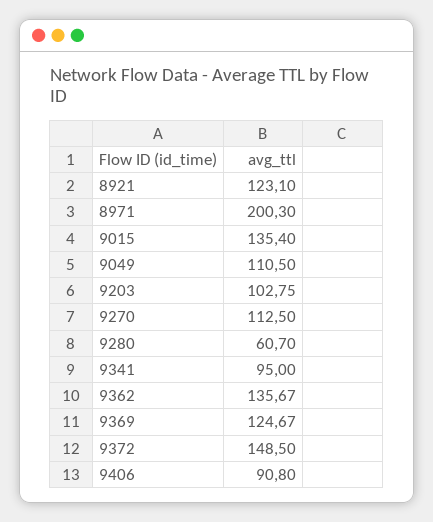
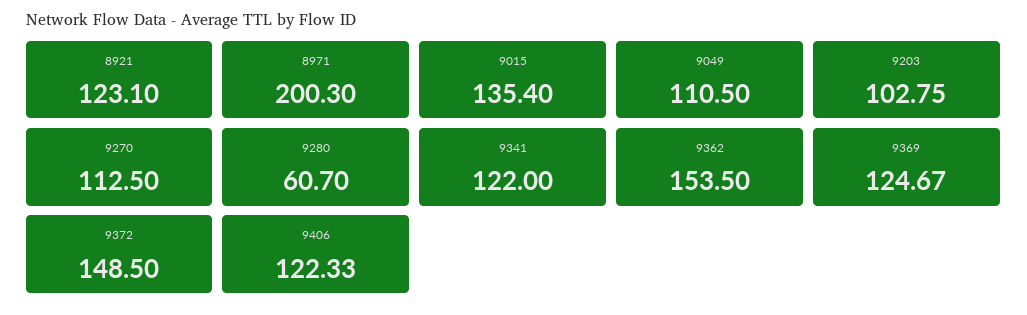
  {
    "8921": 123.1,
    "8971": 200.3,
    "9015": 135.4,
    "9049": 110.5,
    "9203": 102.75,
    "9270": 112.5,
    "9280": 60.7,
-   "9341": 95,
+   "9341": 122,
-   "9362": 135.67,
+   "9362": 153.5,
    "9369": 124.67,
    "9372": 148.5,
-   "9406": 90.8
+   "9406": 122.33
  }

